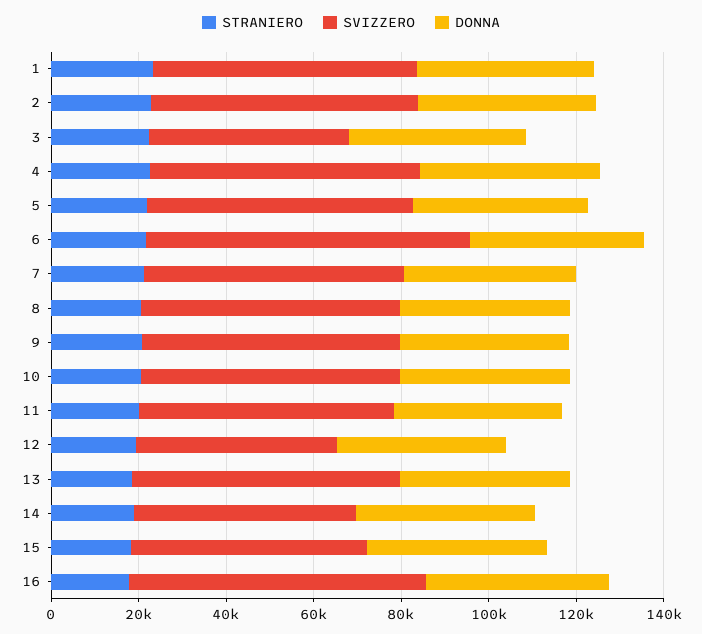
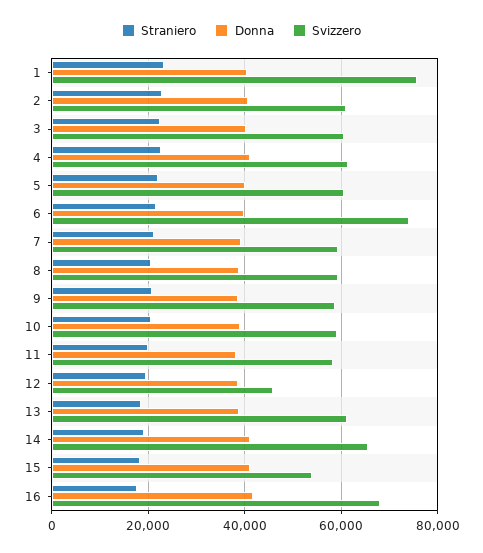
  {
    "STRANIERO": {
      "1": 24000,
      "2": 22000,
      "3": 22000,
      "4": 22000,
      "5": 22000,
      "6": 22000,
      "7": 22000,
      "8": 20000,
      "9": 20000,
      "10": 20000,
      "11": 20000,
      "12": 20000,
      "13": 18000,
      "14": 20000,
      "15": 18000,
      "16": 18000
    },
    "SVIZZERO": {
-     "1": 60000,
+     "1": 76000,
      "2": 60000,
-     "3": 45000,
+     "3": 60000,
      "4": 62000,
      "5": 60000,
      "6": 74000,
      "7": 60000,
      "8": 60000,
      "9": 58000,
      "10": 60000,
      "11": 58000,
      "12": 46000,
      "13": 62000,
-     "14": 50000,
+     "14": 66000,
      "15": 54000,
      "16": 68000
    },
    "DONNA": {
      "1": 40000,
      "2": 40000,
      "3": 40000,
      "4": 42000,
      "5": 40000,
      "6": 40000,
      "7": 40000,
      "8": 38000,
      "9": 38000,
      "10": 40000,
      "11": 38000,
      "12": 38000,
      "13": 38000,
      "14": 42000,
      "15": 42000,
      "16": 42000
    }
  }

